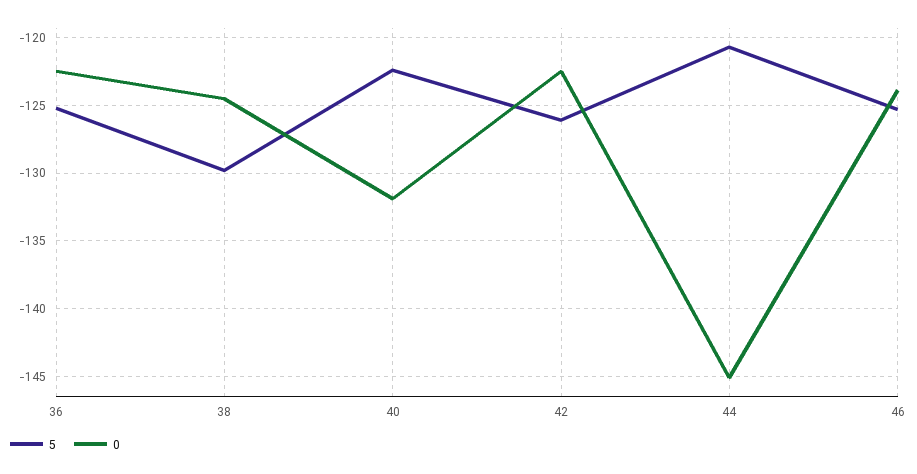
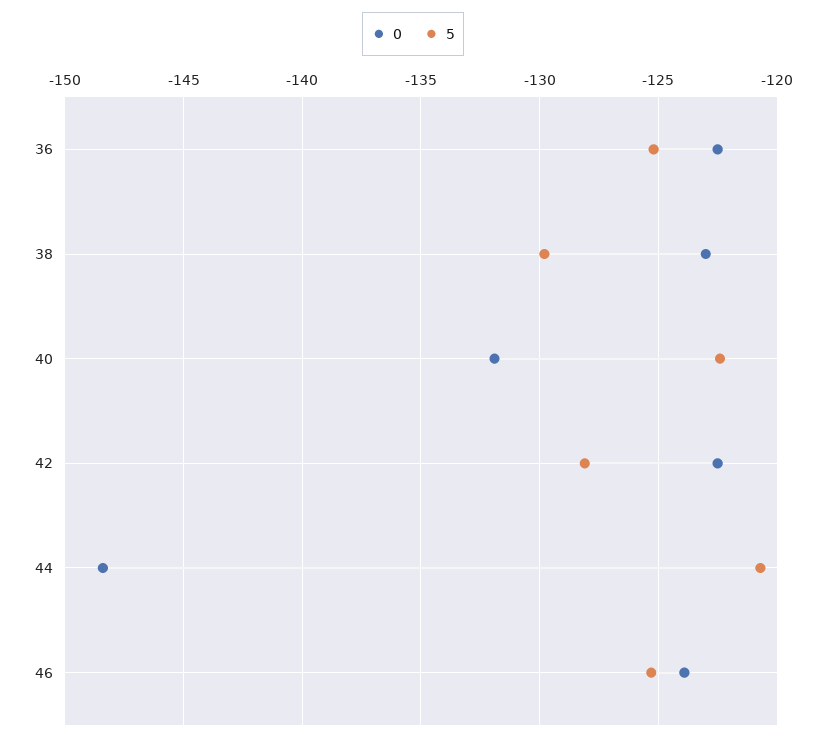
  {
    "5": {
      "36": -125,
      "38": -130,
      "40": -122.5,
-     "42": -126,
+     "42": -128,
      "44": -120.5,
      "46": -125.5
    },
    "0": {
      "36": -122.5,
-     "38": -124.5,
+     "38": -123,
      "40": -132,
      "42": -122.5,
-     "44": -145,
+     "44": -148.5,
      "46": -124
    }
  }

